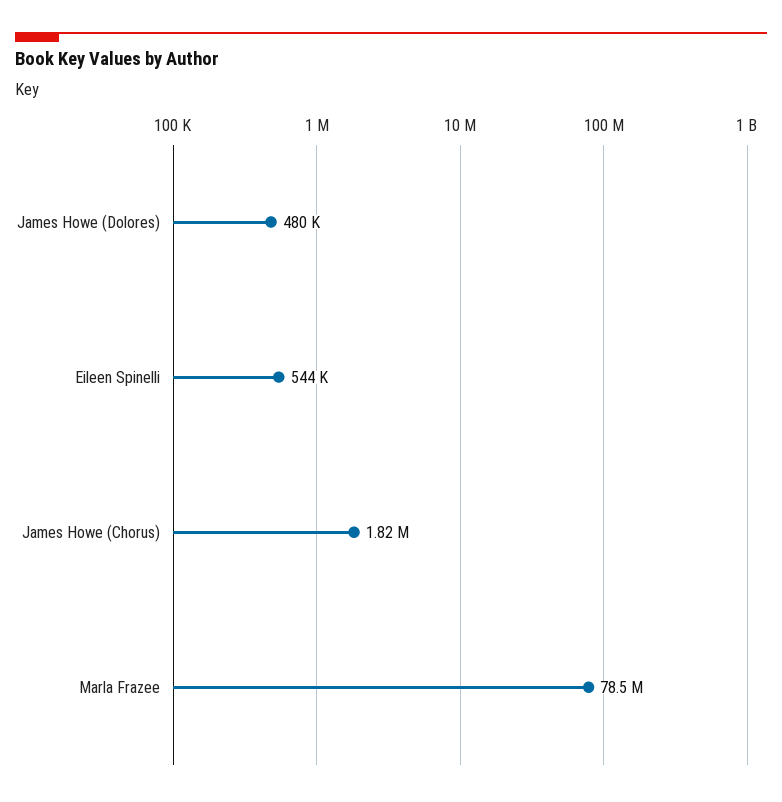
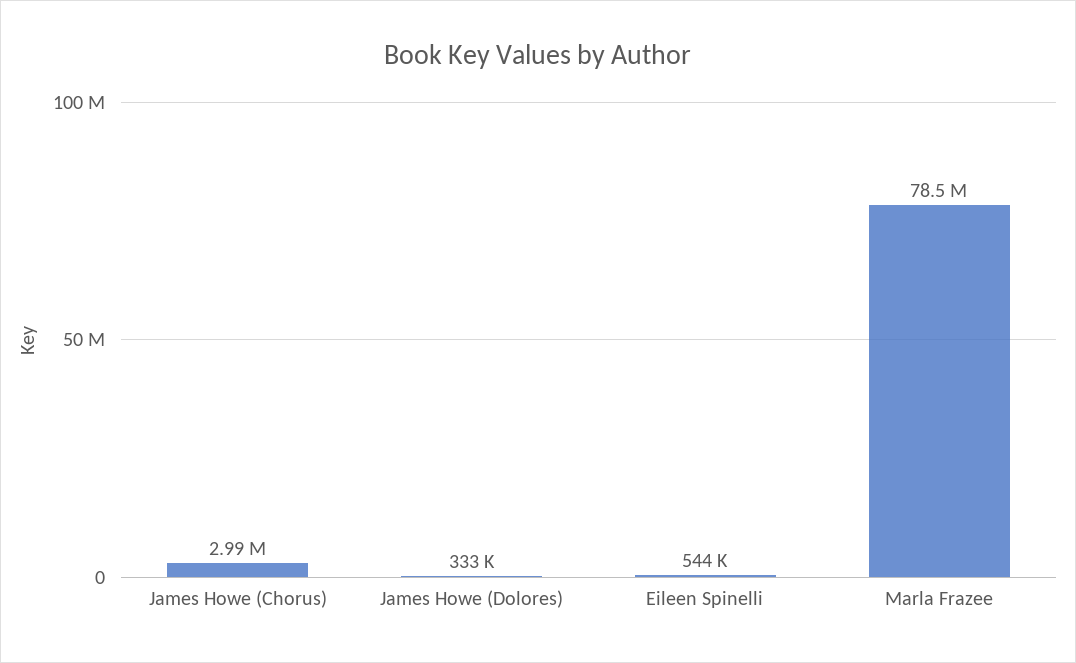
  {
-   "James Howe (Dolores)": 480000,
+   "James Howe (Dolores)": 333000,
    "Eileen Spinelli": 544000,
-   "James Howe (Chorus)": 1820000,
+   "James Howe (Chorus)": 2990000,
    "Marla Frazee": 78500000
  }

